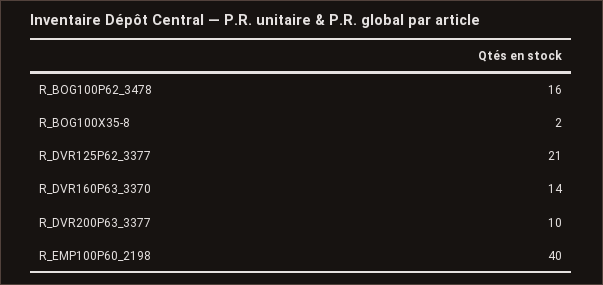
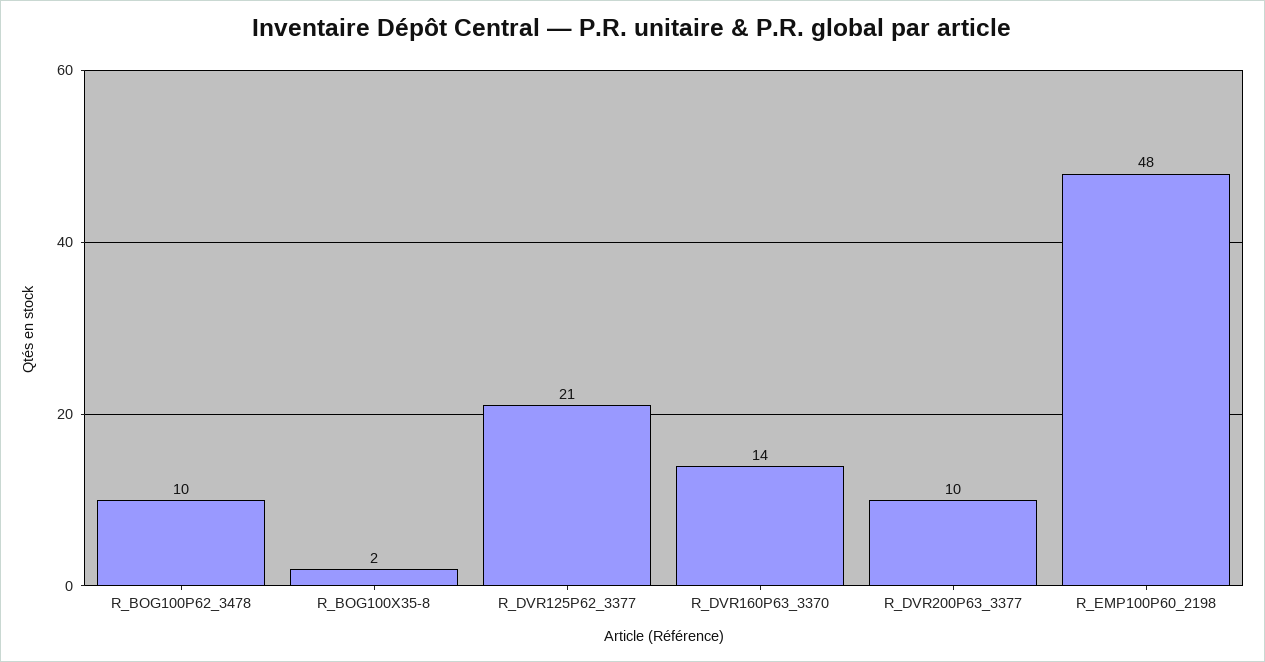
  {
-   "R_BOG100P62_3478": 16,
+   "R_BOG100P62_3478": 10,
    "R_BOG100X35-8": 2,
    "R_DVR125P62_3377": 21,
    "R_DVR160P63_3370": 14,
    "R_DVR200P63_3377": 10,
-   "R_EMP100P60_2198": 40
+   "R_EMP100P60_2198": 48
  }

